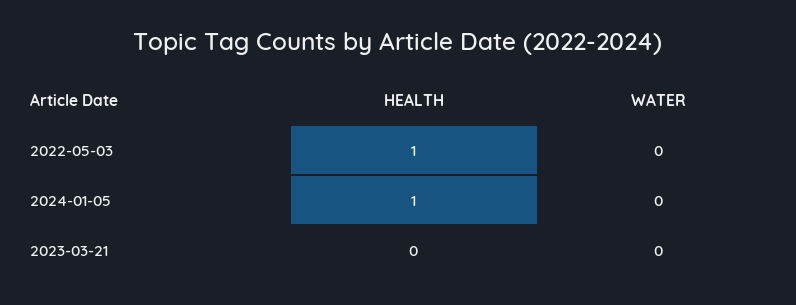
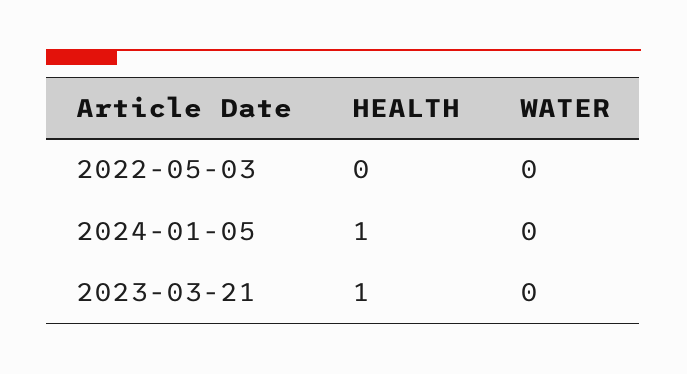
  {
    "HEALTH": {
-     "2022-05-03": 1,
+     "2022-05-03": 0,
      "2024-01-05": 1,
-     "2023-03-21": 0
+     "2023-03-21": 1
    },
    "WATER": {
      "2022-05-03": 0,
      "2024-01-05": 0,
      "2023-03-21": 0
    }
  }

